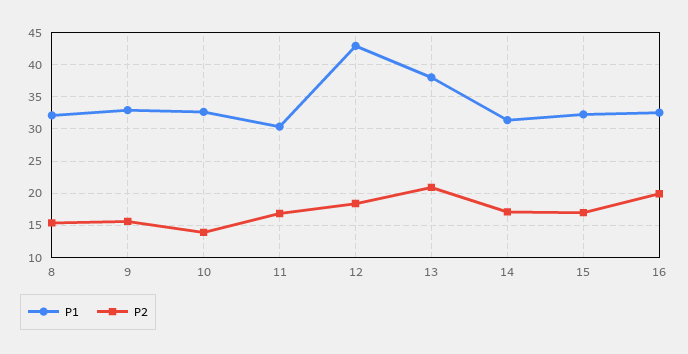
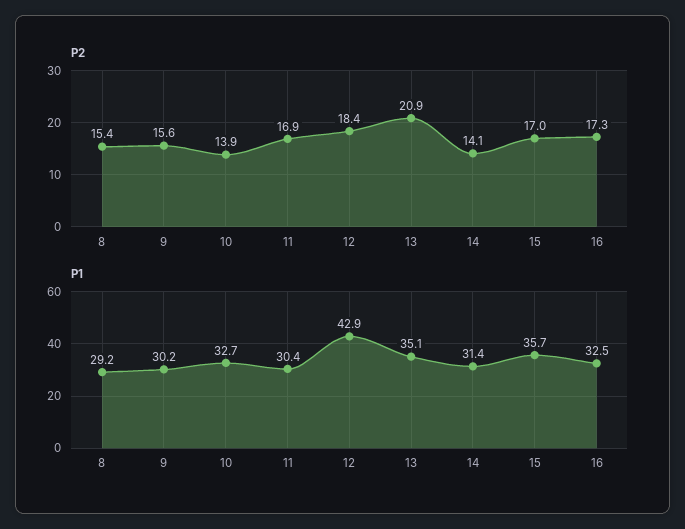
  {
    "P1": {
-     "8": 32,
+     "8": 29.2,
-     "9": 33,
+     "9": 30.2,
      "10": 32.7,
      "11": 30.4,
      "12": 42.9,
-     "13": 38,
+     "13": 35.1,
      "14": 31.4,
-     "15": 32,
+     "15": 35.7,
      "16": 32.5
    },
    "P2": {
      "8": 15.4,
      "9": 15.6,
      "10": 13.9,
      "11": 16.9,
      "12": 18.4,
      "13": 20.9,
-     "14": 17,
+     "14": 14.1,
      "15": 17,
-     "16": 20
+     "16": 17.3
    }
  }

